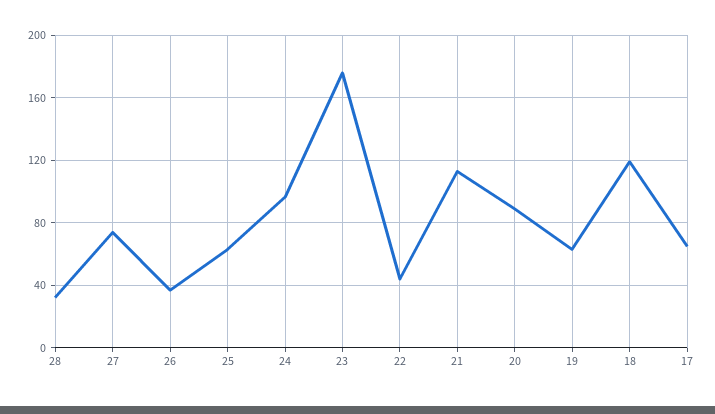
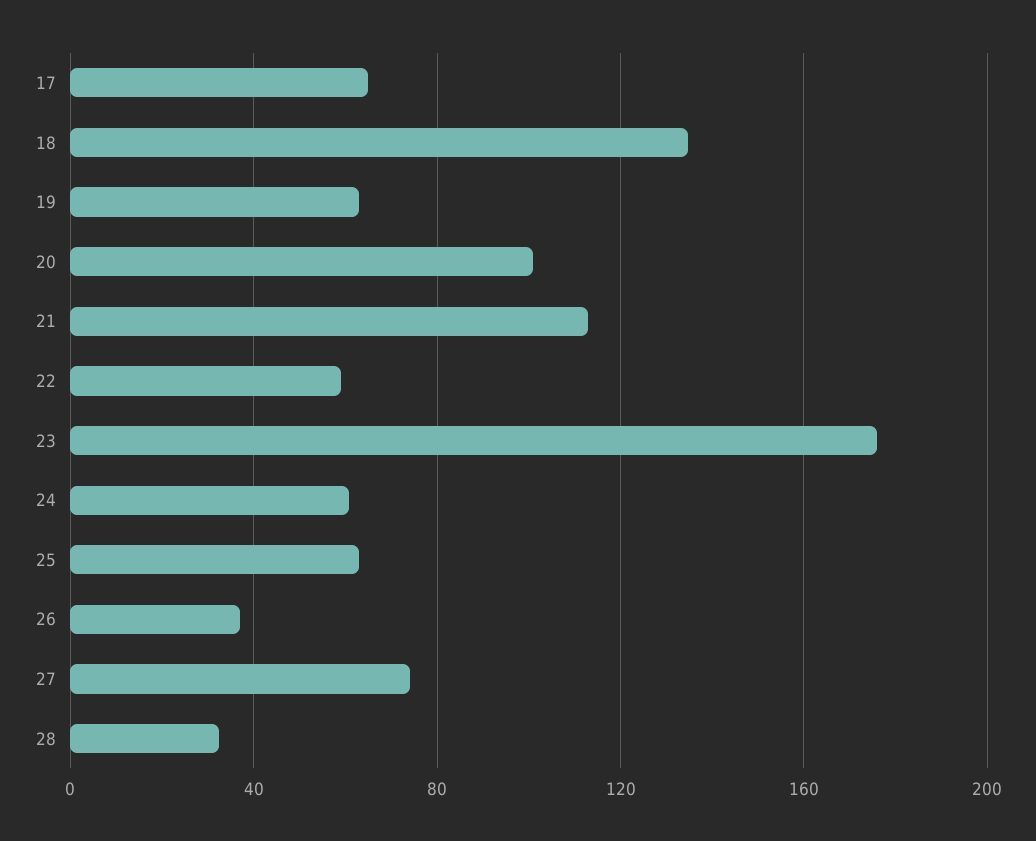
  {
    "28": 30,
    "27": 75,
    "26": 35,
    "25": 65,
-   "24": 95,
+   "24": 60,
    "23": 175,
-   "22": 45,
+   "22": 60,
    "21": 115,
-   "20": 90,
+   "20": 100,
    "19": 65,
-   "18": 120,
+   "18": 135,
    "17": 65
  }

